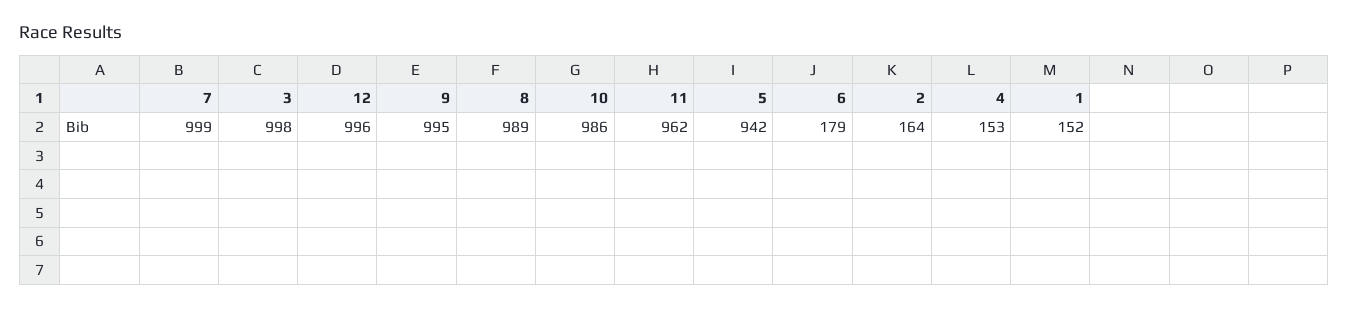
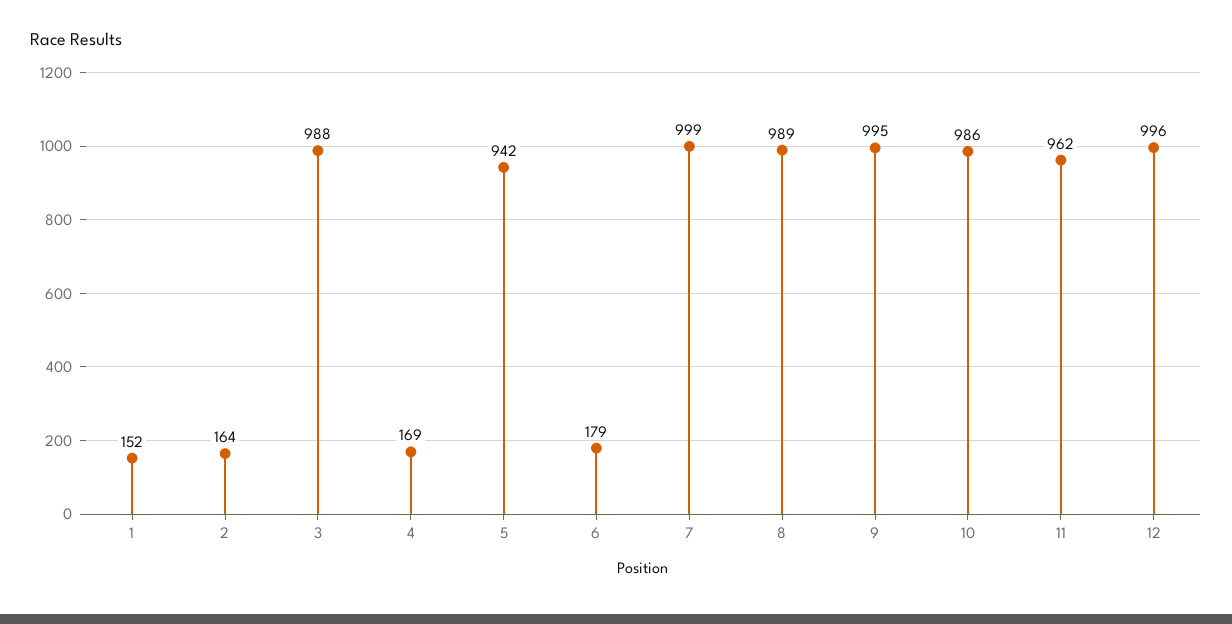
  {
    "7": 999,
-   "3": 998,
+   "3": 988,
    "12": 996,
    "9": 995,
    "8": 989,
    "10": 986,
    "11": 962,
    "5": 942,
    "6": 179,
    "2": 164,
-   "4": 153,
+   "4": 169,
    "1": 152
  }

